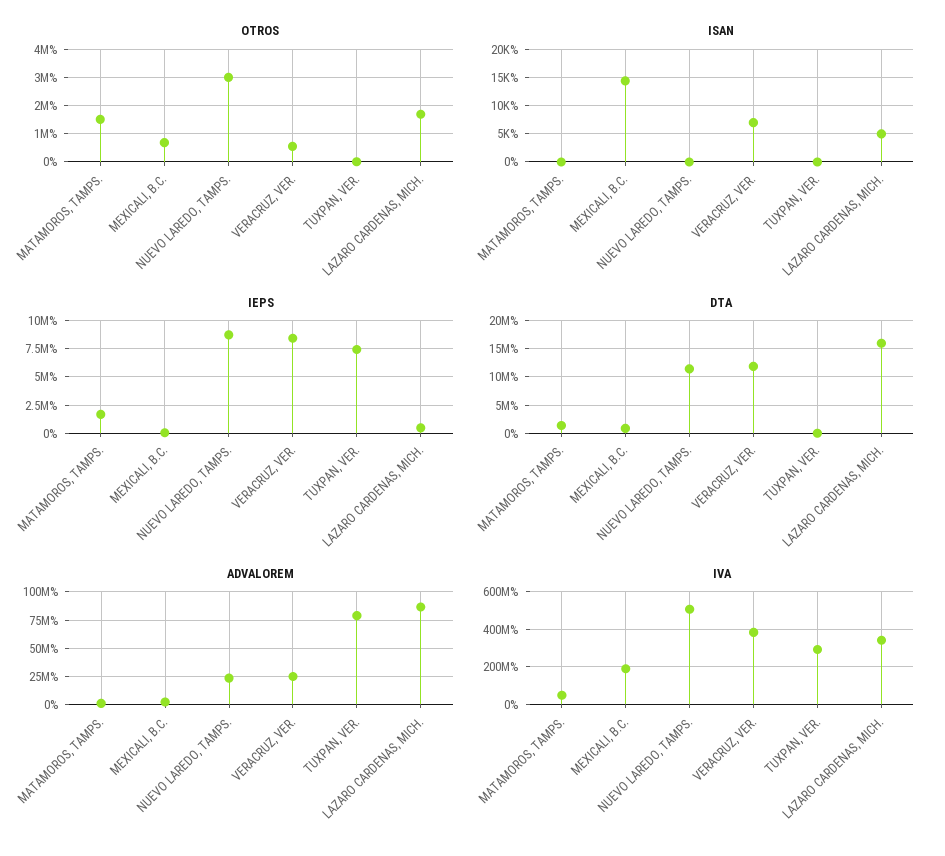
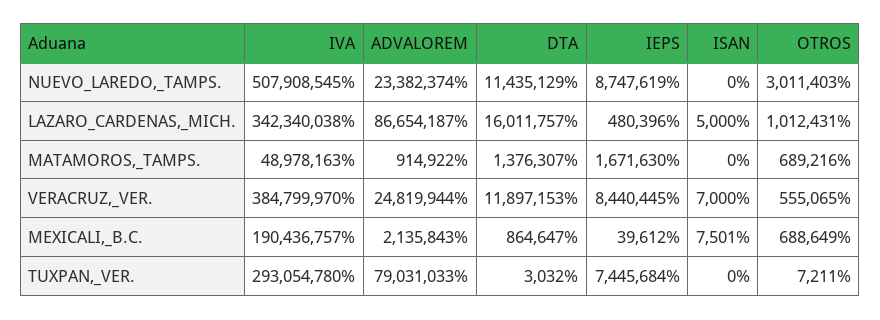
  {
    "OTROS": {
-     "MATAMOROS, TAMPS.": 1500000,
+     "MATAMOROS, TAMPS.": 689216,
      "MEXICALI, B.C.": 688649,
      "NUEVO LAREDO, TAMPS.": 3011403,
      "VERACRUZ, VER.": 555065,
      "TUXPAN, VER.": 7211,
-     "LAZARO CARDENAS, MICH.": 1750000
+     "LAZARO CARDENAS, MICH.": 1012431
    },
    "ISAN": {
      "MATAMOROS, TAMPS.": 0,
-     "MEXICALI, B.C.": 15000,
+     "MEXICALI, B.C.": 7501,
      "NUEVO LAREDO, TAMPS.": 0,
      "VERACRUZ, VER.": 7000,
      "TUXPAN, VER.": 0,
      "LAZARO CARDENAS, MICH.": 5000
    },
    "IEPS": {
      "MATAMOROS, TAMPS.": 1671630,
      "MEXICALI, B.C.": 39612,
      "NUEVO LAREDO, TAMPS.": 8747619,
      "VERACRUZ, VER.": 8440445,
      "TUXPAN, VER.": 7445684,
      "LAZARO CARDENAS, MICH.": 480396
    },
    "DTA": {
      "MATAMOROS, TAMPS.": 1376307,
      "MEXICALI, B.C.": 864647,
      "NUEVO LAREDO, TAMPS.": 11435129,
      "VERACRUZ, VER.": 11897153,
      "TUXPAN, VER.": 3032,
      "LAZARO CARDENAS, MICH.": 16011757
    },
    "ADVALOREM": {
      "MATAMOROS, TAMPS.": 914922,
      "MEXICALI, B.C.": 2135843,
      "NUEVO LAREDO, TAMPS.": 23382374,
      "VERACRUZ, VER.": 24819944,
      "TUXPAN, VER.": 79031033,
      "LAZARO CARDENAS, MICH.": 86654187
    },
    "IVA": {
      "MATAMOROS, TAMPS.": 48978163,
      "MEXICALI, B.C.": 190436757,
      "NUEVO LAREDO, TAMPS.": 507908545,
      "VERACRUZ, VER.": 384799970,
      "TUXPAN, VER.": 293054780,
      "LAZARO CARDENAS, MICH.": 342340038
    }
  }

